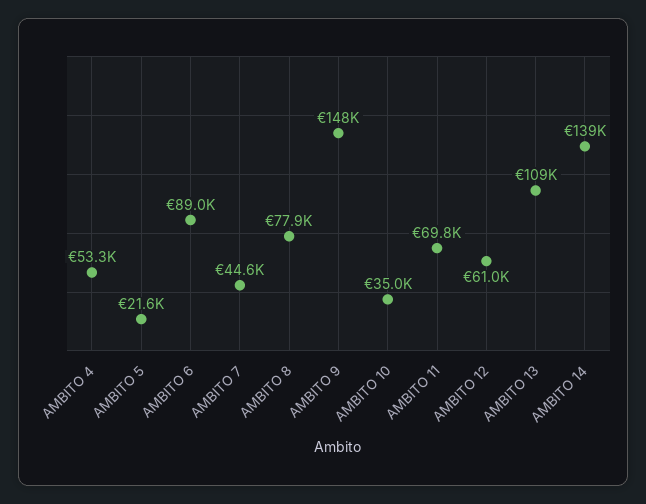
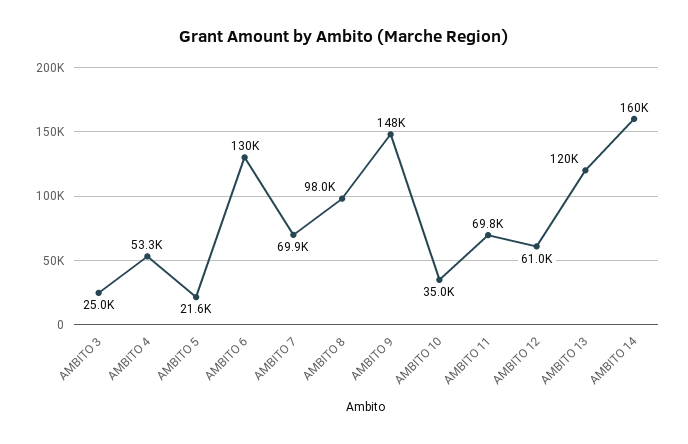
  {
    "AMBITO 4": 53300,
    "AMBITO 5": 21600,
-   "AMBITO 6": 89000,
+   "AMBITO 6": 130000,
-   "AMBITO 7": 44600,
+   "AMBITO 7": 69900,
-   "AMBITO 8": 77900,
+   "AMBITO 8": 98000,
    "AMBITO 9": 148000,
    "AMBITO 10": 35000,
    "AMBITO 11": 69800,
    "AMBITO 12": 61000,
-   "AMBITO 13": 109000,
+   "AMBITO 13": 120000,
-   "AMBITO 14": 139000
+   "AMBITO 14": 160000,
+   "AMBITO 3": 25000
  }

